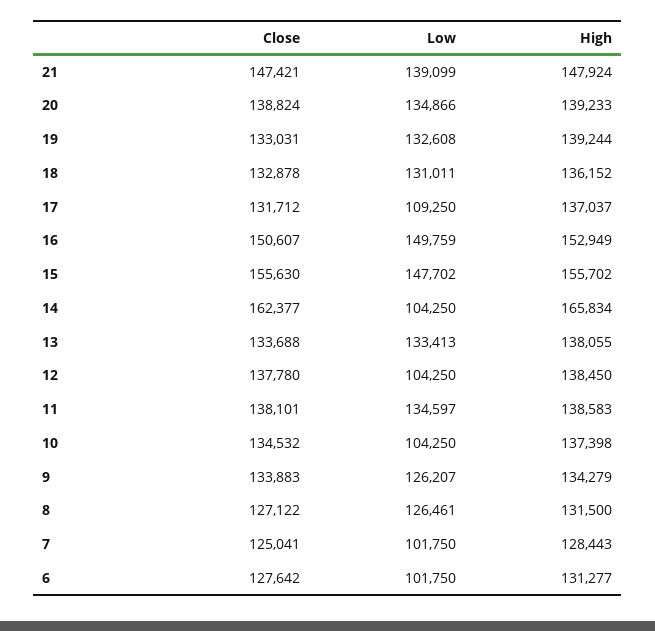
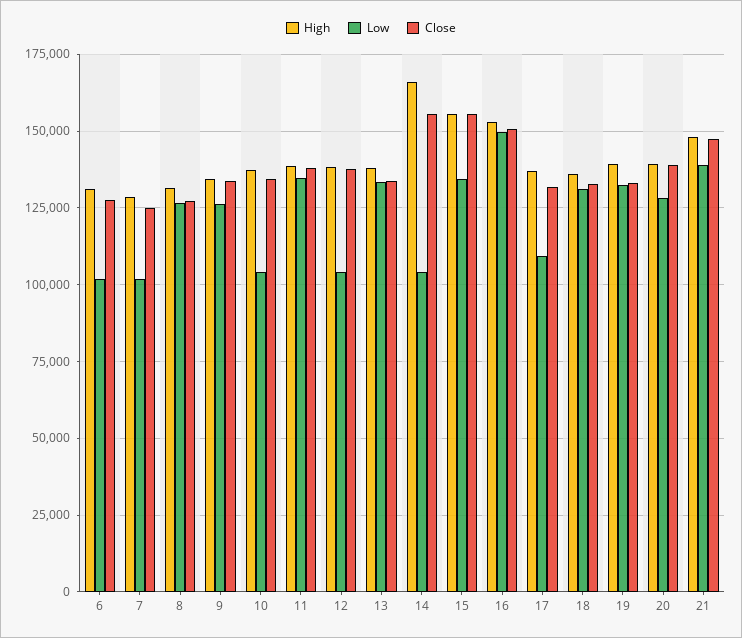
  {
    "Close": {
      "21": 147421,
      "20": 138824,
      "19": 133031,
      "18": 132878,
      "17": 131712,
      "16": 150607,
      "15": 155630,
-     "14": 162377,
+     "14": 155000,
      "13": 133688,
      "12": 137780,
      "11": 138101,
      "10": 134532,
      "9": 133883,
      "8": 127122,
      "7": 125041,
      "6": 127642
    },
    "Low": {
      "21": 139099,
-     "20": 134866,
+     "20": 127500,
      "19": 132608,
      "18": 131011,
      "17": 109250,
      "16": 149759,
-     "15": 147702,
+     "15": 135000,
      "14": 104250,
      "13": 133413,
      "12": 104250,
      "11": 134597,
      "10": 104250,
      "9": 126207,
      "8": 126461,
      "7": 101750,
      "6": 101750
    },
    "High": {
      "21": 147924,
      "20": 139233,
      "19": 139244,
      "18": 136152,
      "17": 137037,
      "16": 152949,
      "15": 155702,
      "14": 165834,
      "13": 138055,
      "12": 138450,
      "11": 138583,
      "10": 137398,
      "9": 134279,
      "8": 131500,
      "7": 128443,
      "6": 131277
    }
  }

